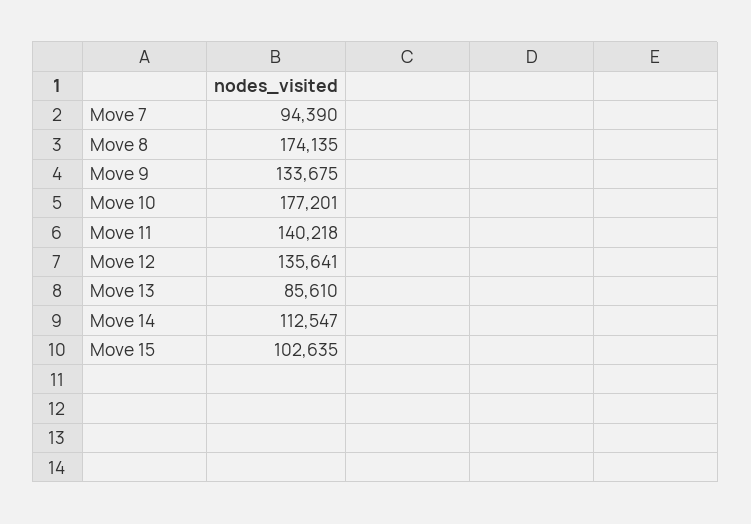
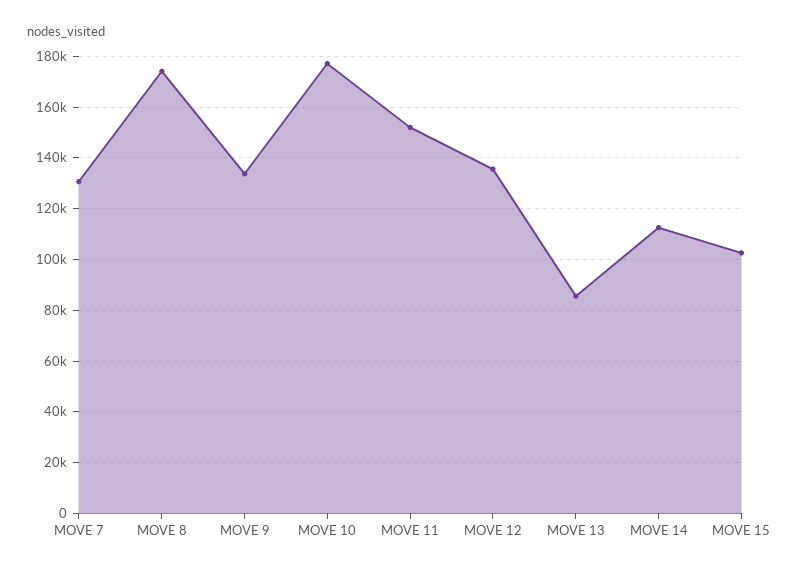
  {
-   "Move 7": 94390,
+   "Move 7": 130000,
    "Move 8": 174135,
    "Move 9": 133675,
    "Move 10": 177201,
-   "Move 11": 140218,
+   "Move 11": 152500,
    "Move 12": 135641,
    "Move 13": 85610,
    "Move 14": 112547,
    "Move 15": 102635
  }

